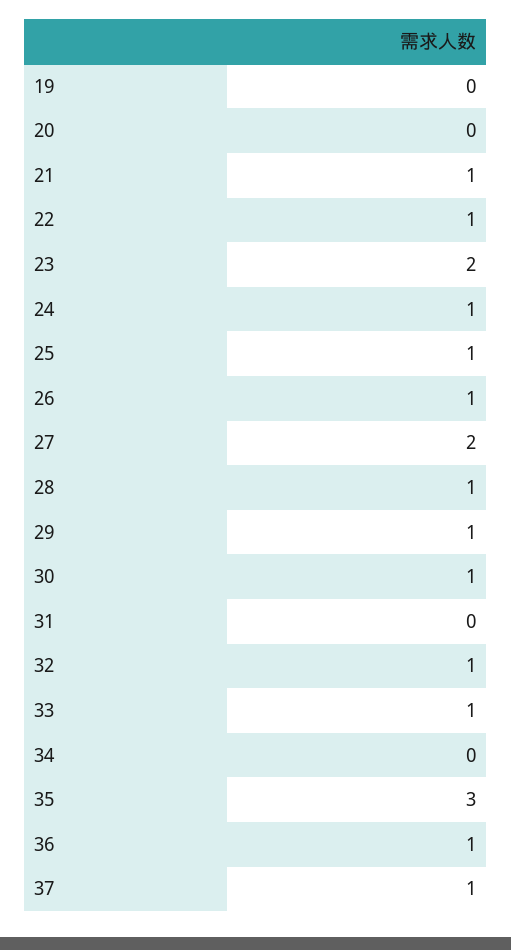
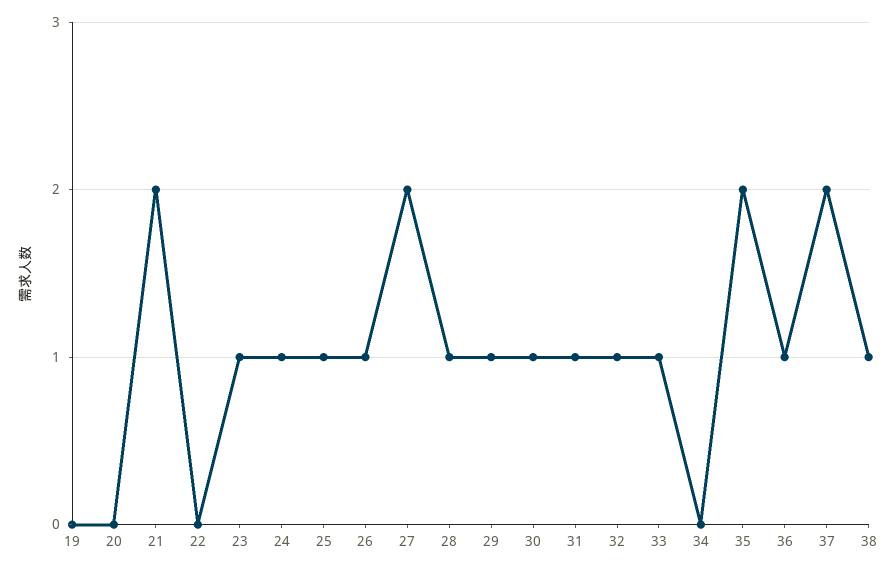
  {
    "19": 0,
    "20": 0,
-   "21": 1,
+   "21": 2,
-   "22": 1,
+   "22": 0,
-   "23": 2,
+   "23": 1,
    "24": 1,
    "25": 1,
    "26": 1,
    "27": 2,
    "28": 1,
    "29": 1,
    "30": 1,
-   "31": 0,
+   "31": 1,
    "32": 1,
    "33": 1,
    "34": 0,
-   "35": 3,
+   "35": 2,
    "36": 1,
-   "37": 1
+   "37": 2,
+   "38": 1
  }

